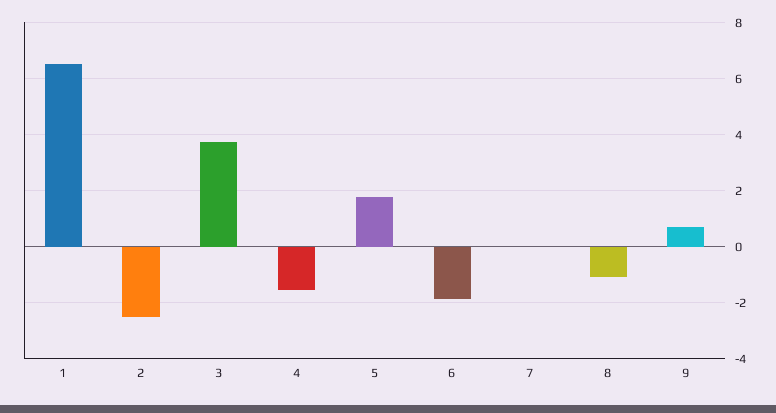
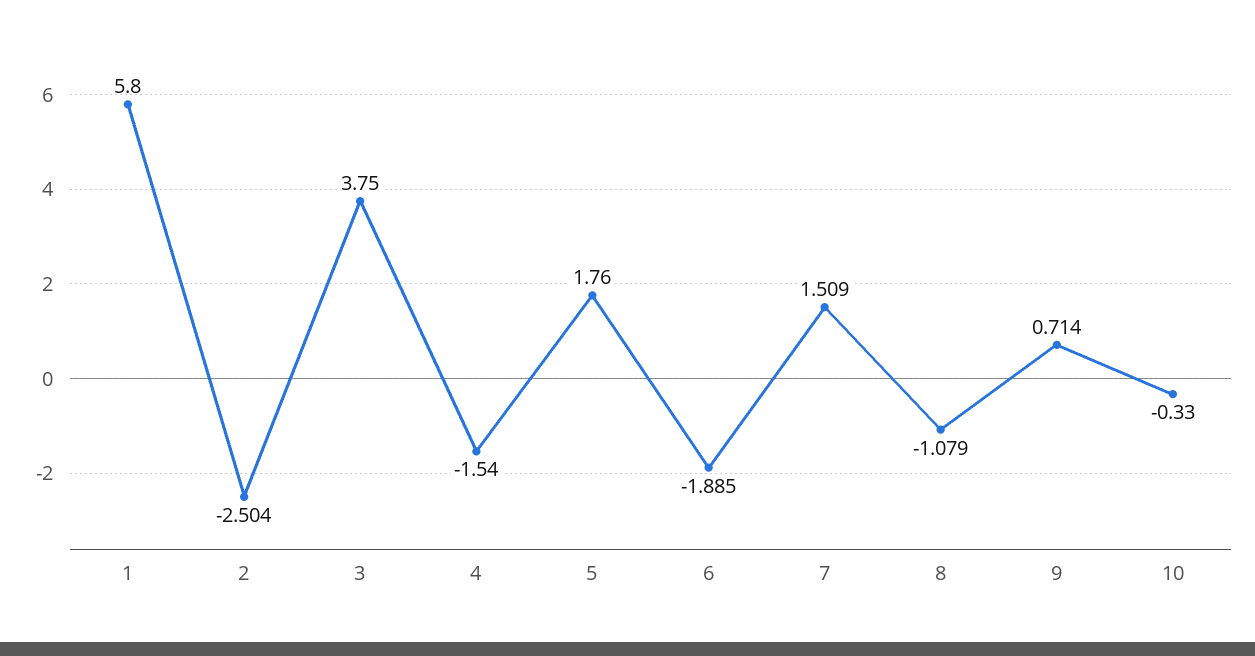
  {
-   "1": 6.5,
+   "1": 5.8,
    "2": -2.504,
    "3": 3.75,
    "4": -1.54,
    "5": 1.76,
    "6": -1.885,
-   "7": 0,
+   "7": 1.509,
    "8": -1.079,
-   "9": 0.714
+   "9": 0.714,
+   "10": -0.33
  }

